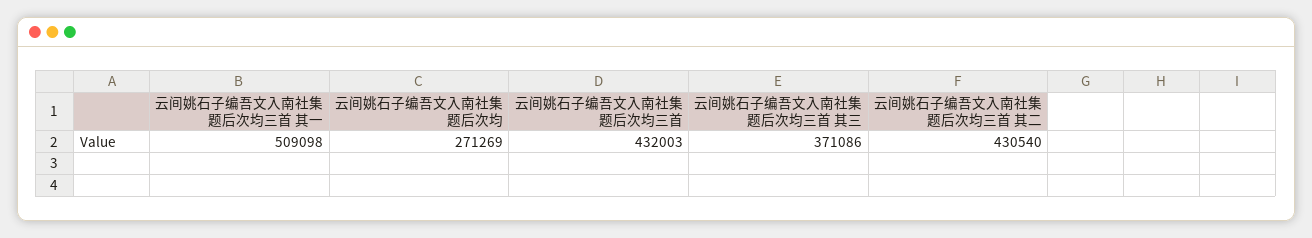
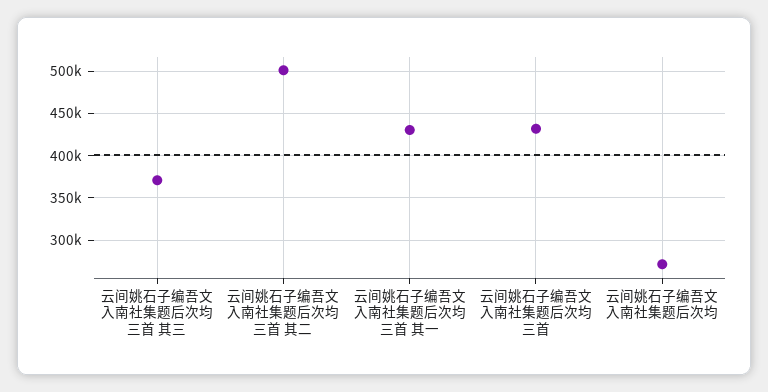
  {
-   "云间姚石子编吾文入南社集题后次均三首 其一": 509098,
+   "云间姚石子编吾文入南社集题后次均三首 其一": 430000,
    "云间姚石子编吾文入南社集题后次均": 271269,
    "云间姚石子编吾文入南社集题后次均三首": 432003,
    "云间姚石子编吾文入南社集题后次均三首 其三": 371086,
-   "云间姚石子编吾文入南社集题后次均三首 其二": 430540
+   "云间姚石子编吾文入南社集题后次均三首 其二": 500000
  }

